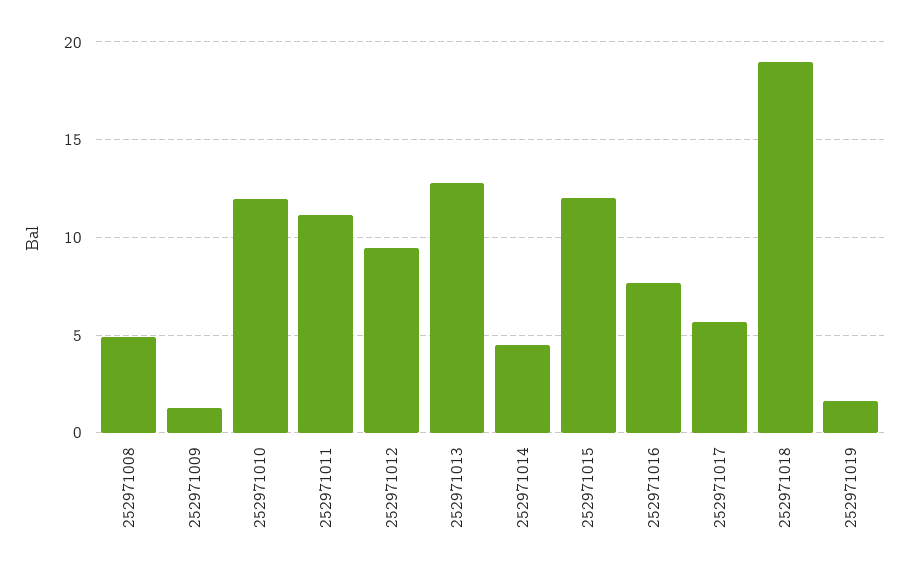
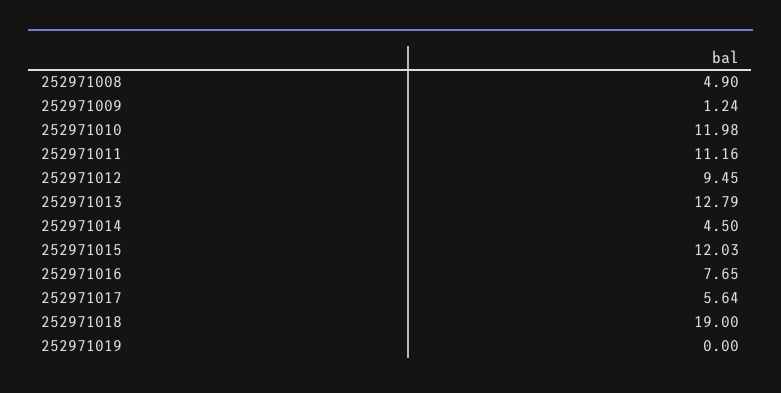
  {
    "252971008": 4.9,
    "252971009": 1.24,
    "252971010": 11.98,
    "252971011": 11.16,
    "252971012": 9.45,
    "252971013": 12.79,
    "252971014": 4.5,
    "252971015": 12.03,
    "252971016": 7.65,
    "252971017": 5.64,
    "252971018": 19,
-   "252971019": 1.5
+   "252971019": 0
  }

